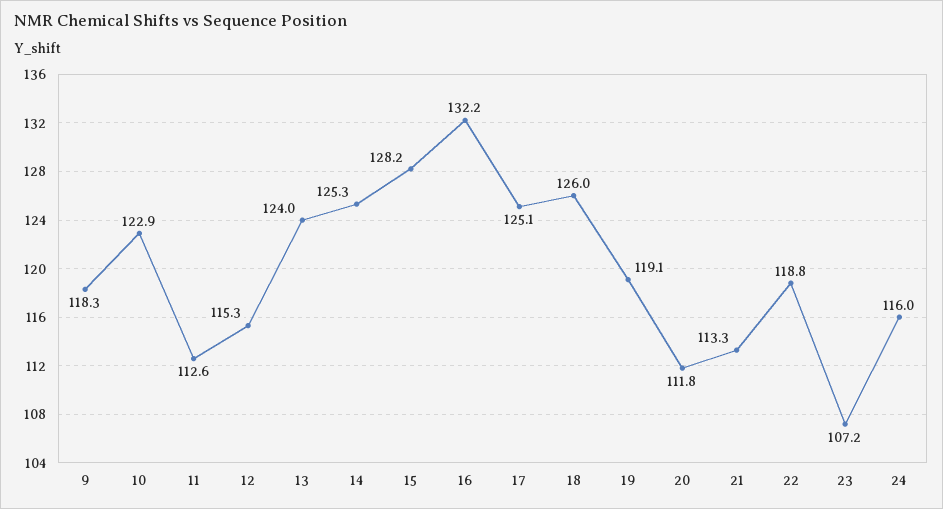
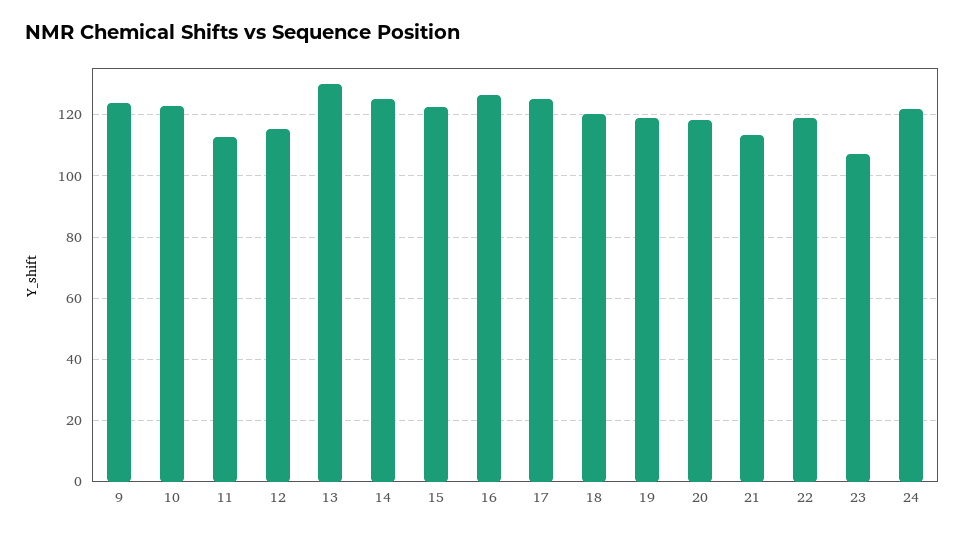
  {
-   "9": 118.3,
+   "9": 124,
    "10": 122.9,
    "11": 112.6,
    "12": 115.3,
-   "13": 124,
+   "13": 130,
    "14": 125.3,
-   "15": 128.2,
+   "15": 122,
-   "16": 132.2,
+   "16": 126,
    "17": 125.1,
-   "18": 126,
+   "18": 120,
    "19": 119.1,
-   "20": 111.8,
+   "20": 118,
    "21": 113.3,
    "22": 118.8,
    "23": 107.2,
-   "24": 116
+   "24": 122
  }

